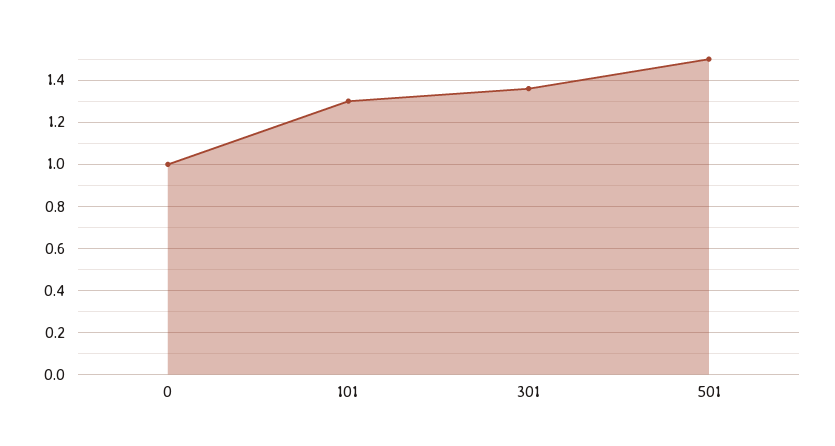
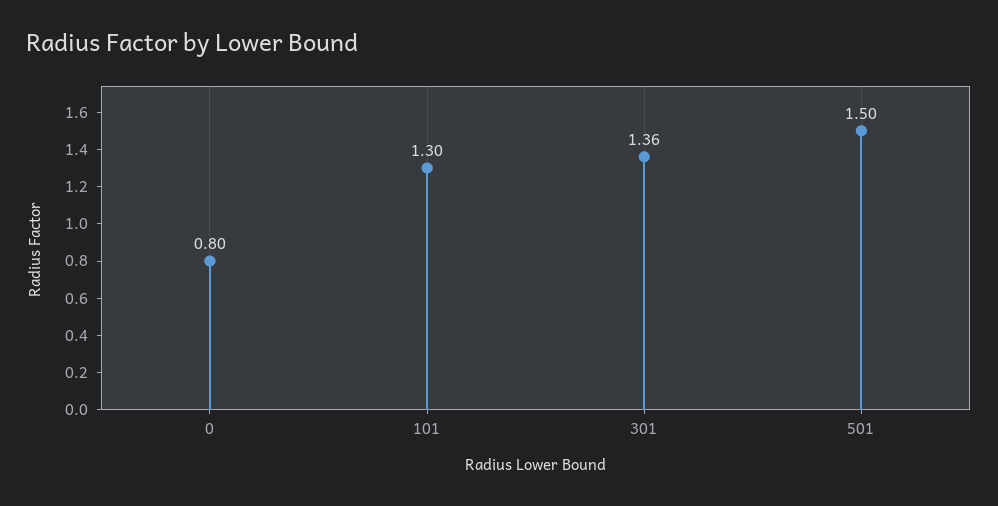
  {
-   "0": 1,
+   "0": 0.8,
    "101": 1.3,
    "301": 1.36,
    "501": 1.5
  }

